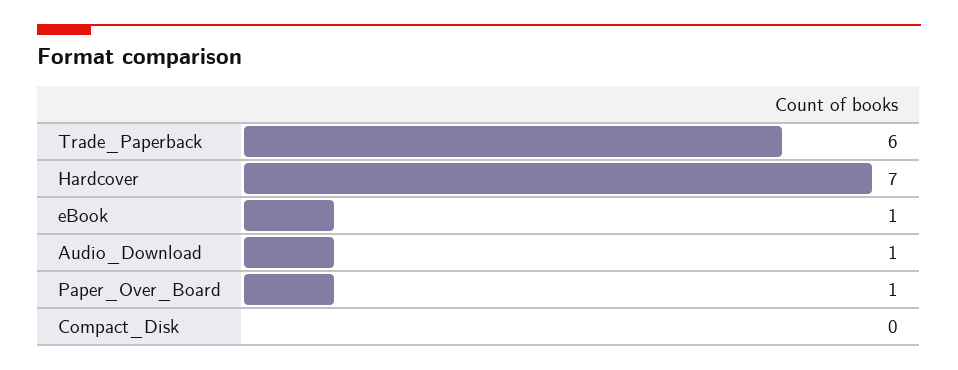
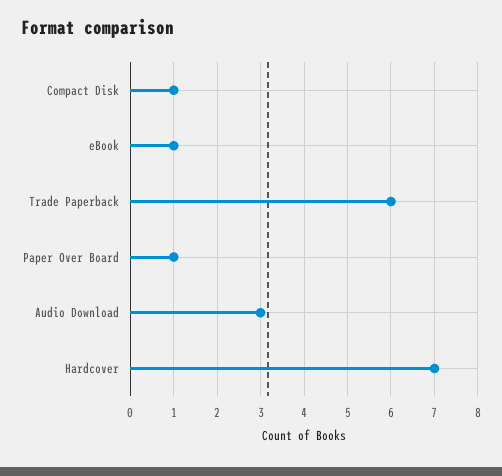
  {
    "Trade_Paperback": 6,
    "Hardcover": 7,
    "eBook": 1,
-   "Audio_Download": 1,
+   "Audio_Download": 3,
    "Paper_Over_Board": 1,
-   "Compact_Disk": 0
+   "Compact_Disk": 1
  }

